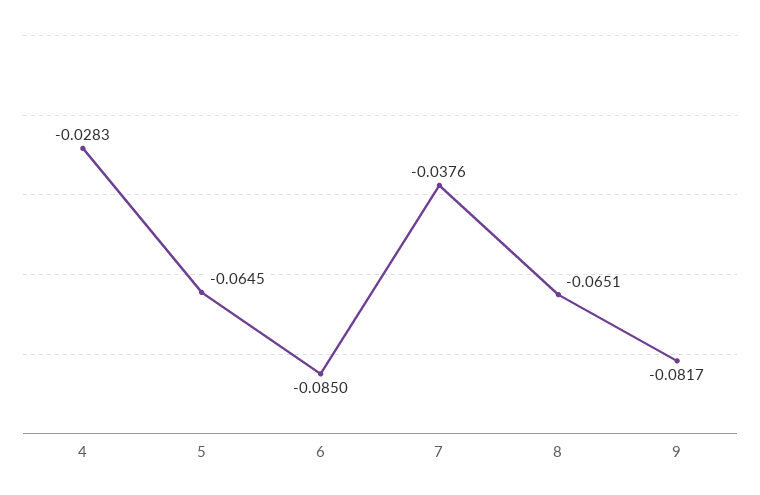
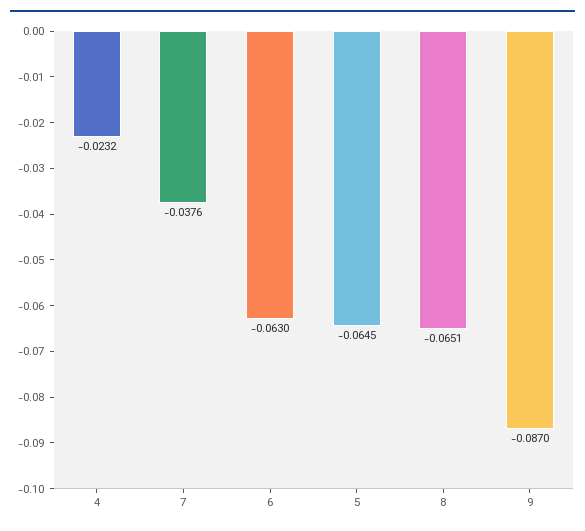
  {
-   "4": -0.0283,
+   "4": -0.0232,
    "5": -0.0645,
-   "6": -0.085,
+   "6": -0.063,
    "7": -0.0376,
    "8": -0.0651,
-   "9": -0.0817
+   "9": -0.087
  }

